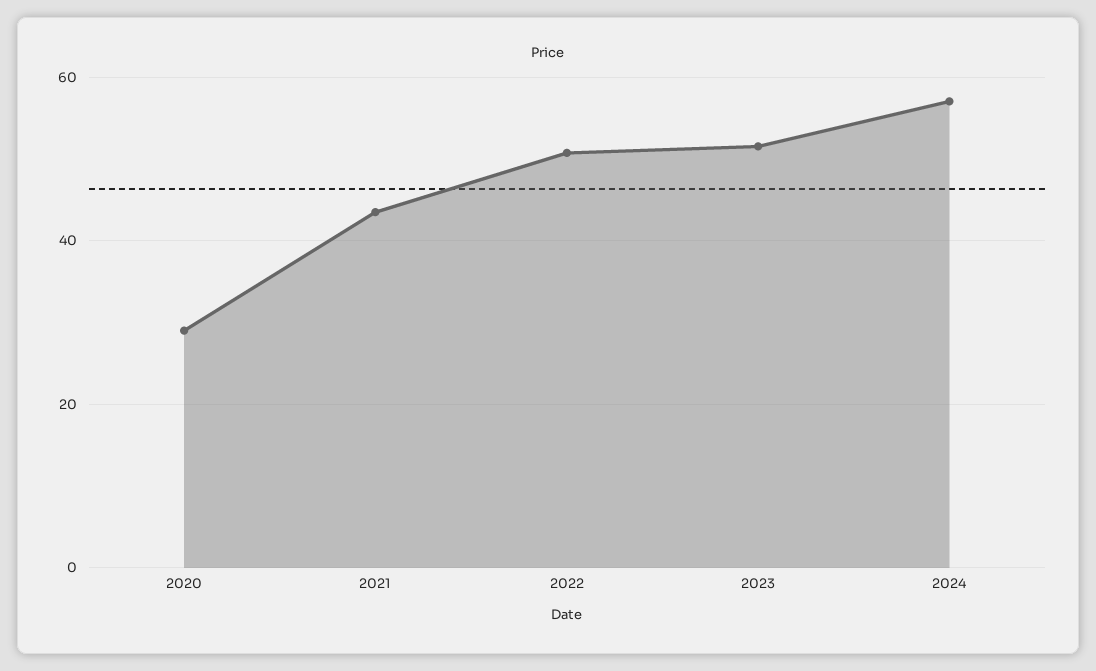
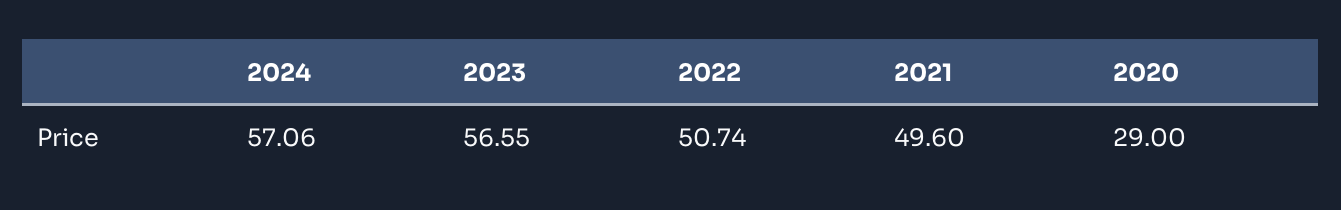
  {
    "2020": 29,
-   "2021": 44,
+   "2021": 49.6,
    "2022": 50.74,
-   "2023": 52,
+   "2023": 56.55,
    "2024": 57.06
  }

